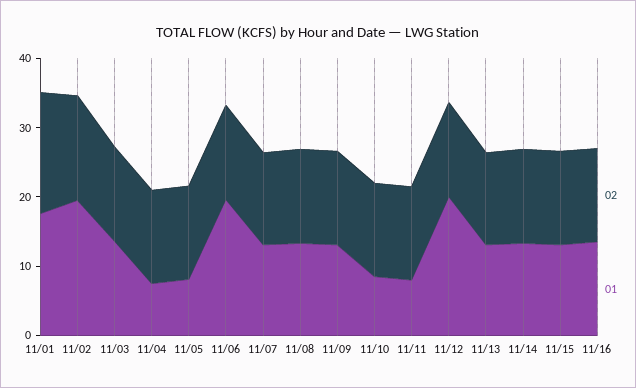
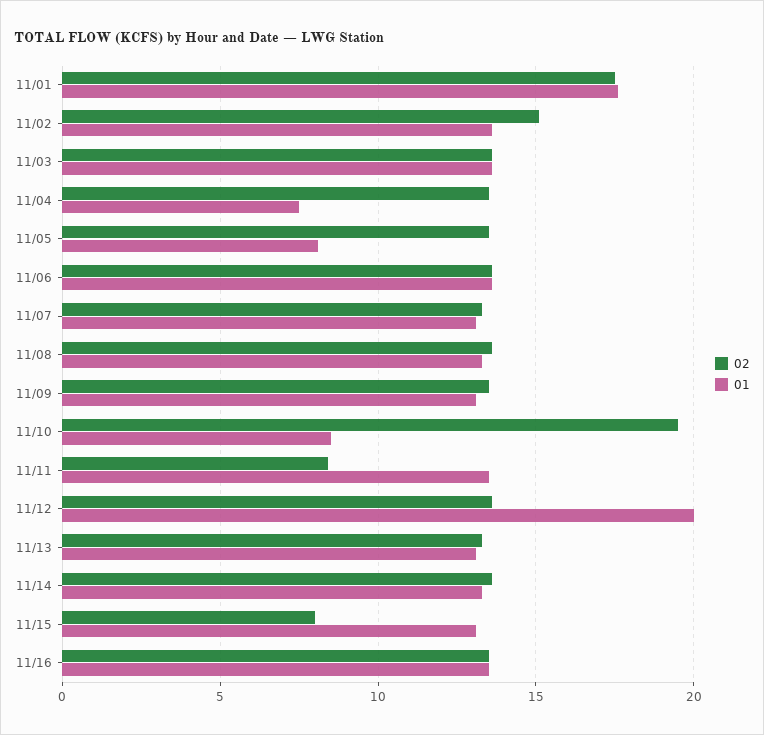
  {
    "02": {
      "11/01": 17.5,
      "11/02": 15,
      "11/03": 13.5,
      "11/04": 13.5,
      "11/05": 13.5,
      "11/06": 13.5,
      "11/07": 13.5,
      "11/08": 13.5,
      "11/09": 13.5,
-     "11/10": 14,
+     "11/10": 19.5,
-     "11/11": 14,
+     "11/11": 8.5,
      "11/12": 13.5,
      "11/13": 13.5,
      "11/14": 13.5,
-     "11/15": 14,
+     "11/15": 8,
      "11/16": 13.5
    },
    "01": {
      "11/01": 17.5,
-     "11/02": 20,
+     "11/02": 13.5,
      "11/03": 13.5,
      "11/04": 7.5,
      "11/05": 8,
-     "11/06": 20,
+     "11/06": 13.5,
      "11/07": 13,
      "11/08": 13.5,
      "11/09": 13,
      "11/10": 8.5,
-     "11/11": 8,
+     "11/11": 13.5,
      "11/12": 20,
      "11/13": 13,
      "11/14": 13.5,
      "11/15": 13,
      "11/16": 13.5
    }
  }

